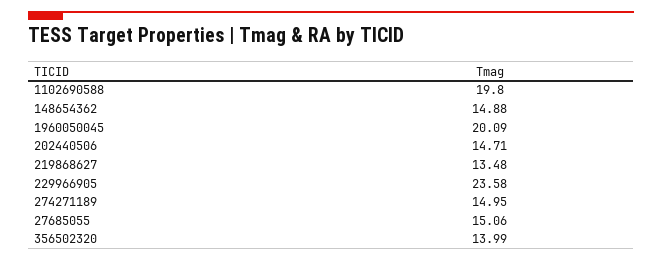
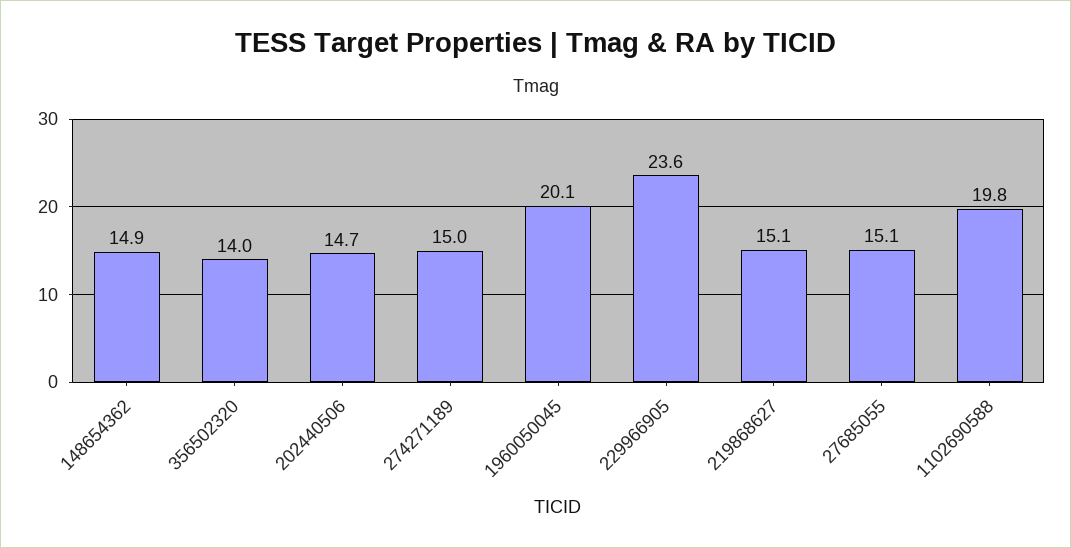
  {
    "1102690588": 19.8,
    "148654362": 14.88,
    "1960050045": 20.09,
    "202440506": 14.71,
-   "219868627": 13.48,
+   "219868627": 15.1,
    "229966905": 23.58,
    "274271189": 14.95,
    "27685055": 15.06,
    "356502320": 13.99
  }

